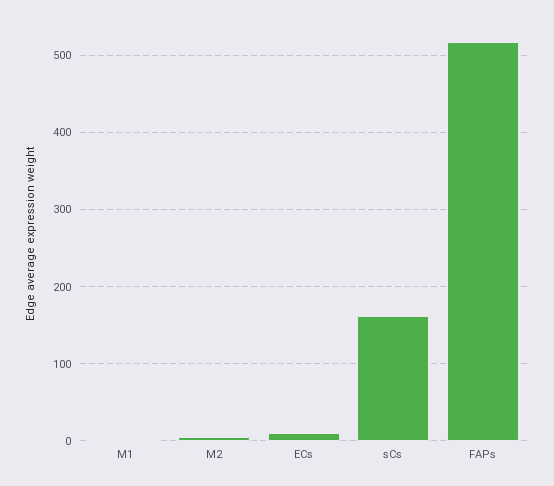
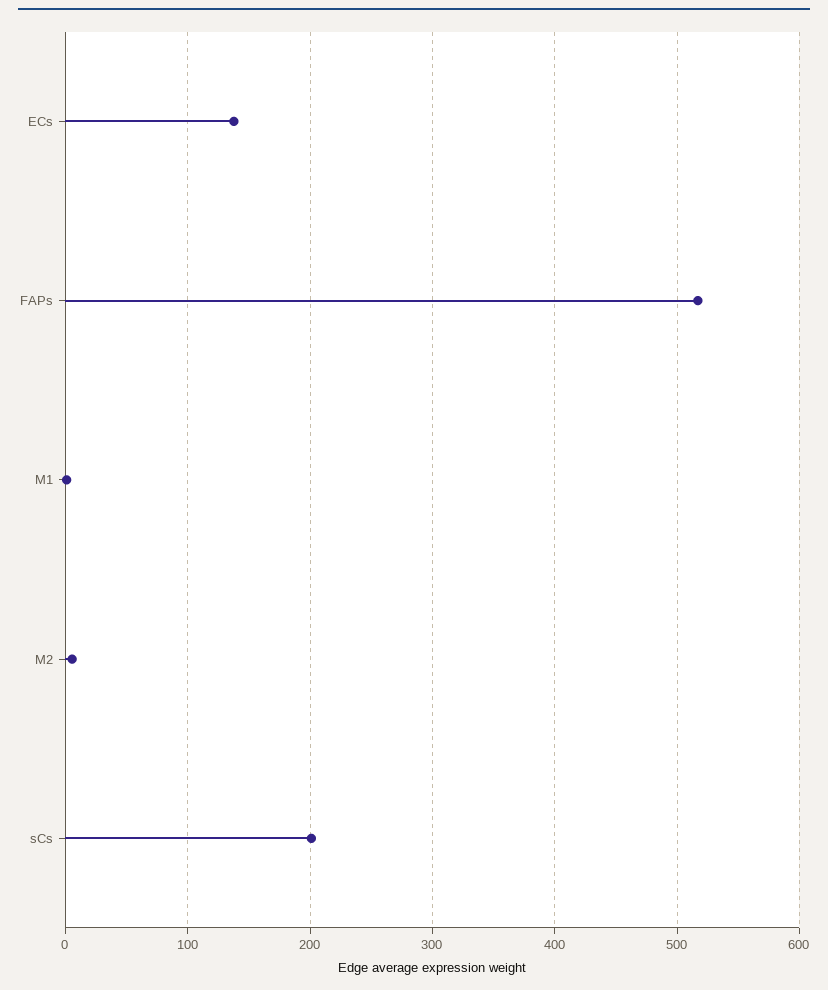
  {
    "M1": 0,
    "M2": 10,
-   "ECs": 10,
+   "ECs": 140,
-   "sCs": 160,
+   "sCs": 200,
    "FAPs": 520
  }

